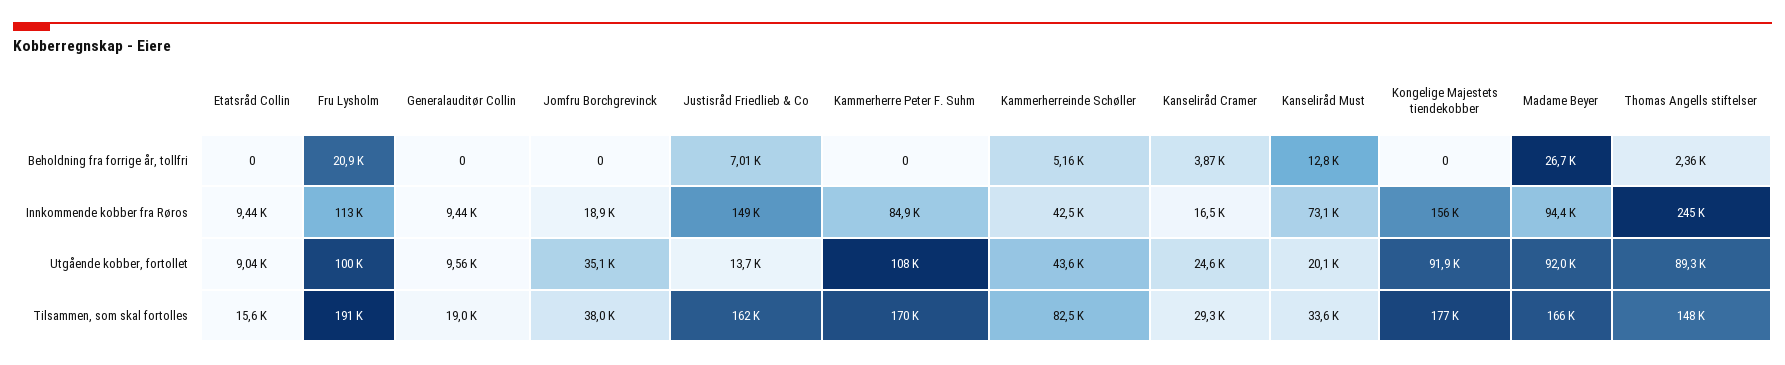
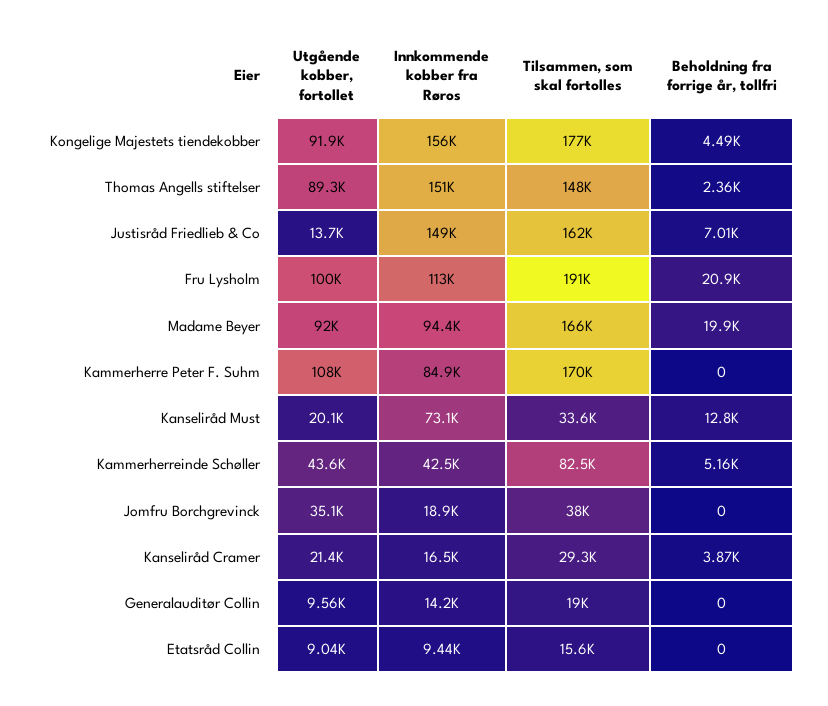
  {
    "Etatsråd Collin": {
      "Beholdning fra forrige år, tollfri": 0,
      "Innkommende kobber fra Røros": 9440,
      "Utgående kobber, fortollet": 9040,
      "Tilsammen, som skal fortolles": 15600
    },
    "Fru Lysholm": {
      "Beholdning fra forrige år, tollfri": 20900,
      "Innkommende kobber fra Røros": 113000,
      "Utgående kobber, fortollet": 100000,
      "Tilsammen, som skal fortolles": 191000
    },
    "Generalauditør Collin": {
      "Beholdning fra forrige år, tollfri": 0,
-     "Innkommende kobber fra Røros": 9440,
+     "Innkommende kobber fra Røros": 14200,
      "Utgående kobber, fortollet": 9560,
      "Tilsammen, som skal fortolles": 19000
    },
    "Jomfru Borchgrevinck": {
      "Beholdning fra forrige år, tollfri": 0,
      "Innkommende kobber fra Røros": 18900,
      "Utgående kobber, fortollet": 35100,
      "Tilsammen, som skal fortolles": 38000
    },
    "Justisråd Friedlieb & Co": {
      "Beholdning fra forrige år, tollfri": 7010,
      "Innkommende kobber fra Røros": 149000,
      "Utgående kobber, fortollet": 13700,
      "Tilsammen, som skal fortolles": 162000
    },
    "Kammerherre Peter F. Suhm": {
      "Beholdning fra forrige år, tollfri": 0,
      "Innkommende kobber fra Røros": 84900,
      "Utgående kobber, fortollet": 108000,
      "Tilsammen, som skal fortolles": 170000
    },
    "Kammerherreinde Schøller": {
      "Beholdning fra forrige år, tollfri": 5160,
      "Innkommende kobber fra Røros": 42500,
      "Utgående kobber, fortollet": 43600,
      "Tilsammen, som skal fortolles": 82500
    },
    "Kanseliråd Cramer": {
      "Beholdning fra forrige år, tollfri": 3870,
      "Innkommende kobber fra Røros": 16500,
-     "Utgående kobber, fortollet": 24600,
+     "Utgående kobber, fortollet": 21400,
      "Tilsammen, som skal fortolles": 29300
    },
    "Kanseliråd Must": {
      "Beholdning fra forrige år, tollfri": 12800,
      "Innkommende kobber fra Røros": 73100,
      "Utgående kobber, fortollet": 20100,
      "Tilsammen, som skal fortolles": 33600
    },
    "Kongelige Majestets tiendekobber": {
-     "Beholdning fra forrige år, tollfri": 0,
+     "Beholdning fra forrige år, tollfri": 4490,
      "Innkommende kobber fra Røros": 156000,
      "Utgående kobber, fortollet": 91900,
      "Tilsammen, som skal fortolles": 177000
    },
    "Madame Beyer": {
-     "Beholdning fra forrige år, tollfri": 26700,
+     "Beholdning fra forrige år, tollfri": 19900,
      "Innkommende kobber fra Røros": 94400,
      "Utgående kobber, fortollet": 92000,
      "Tilsammen, som skal fortolles": 166000
    },
    "Thomas Angells stiftelser": {
      "Beholdning fra forrige år, tollfri": 2360,
-     "Innkommende kobber fra Røros": 245000,
+     "Innkommende kobber fra Røros": 151000,
      "Utgående kobber, fortollet": 89300,
      "Tilsammen, som skal fortolles": 148000
    }
  }

